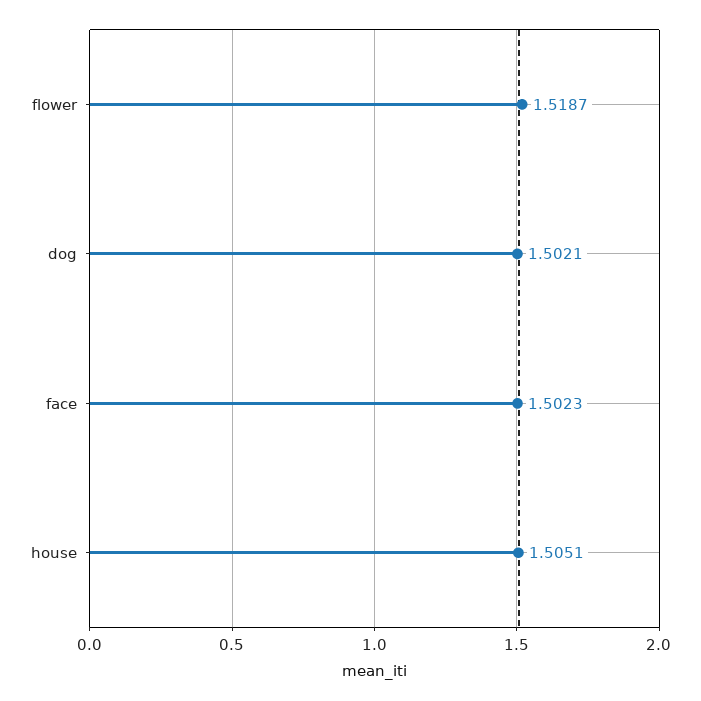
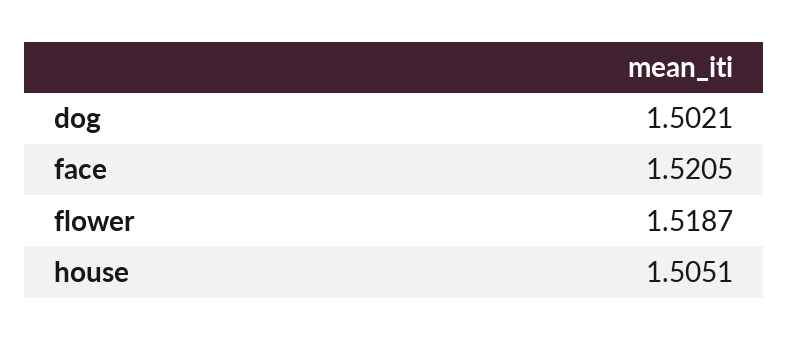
  {
    "flower": 1.5187,
    "dog": 1.5021,
-   "face": 1.5023,
+   "face": 1.5205,
    "house": 1.5051
  }

